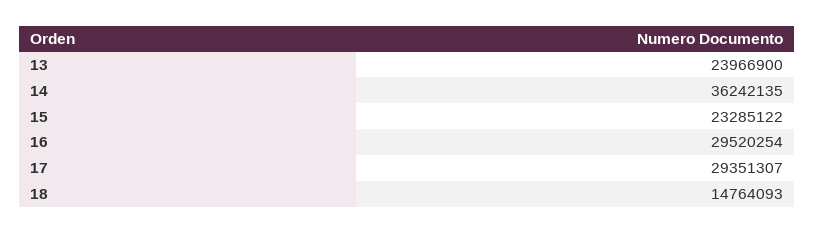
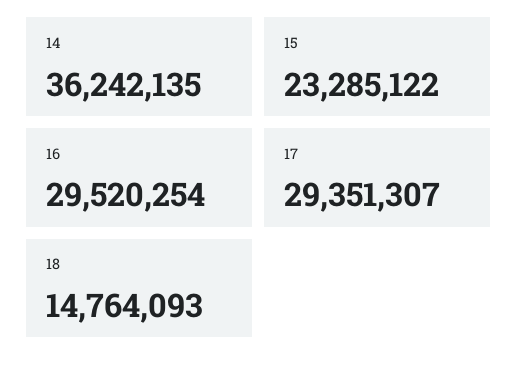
  {
-   "13": 23966900,
    "14": 36242135,
    "15": 23285122,
    "16": 29520254,
    "17": 29351307,
    "18": 14764093
  }

